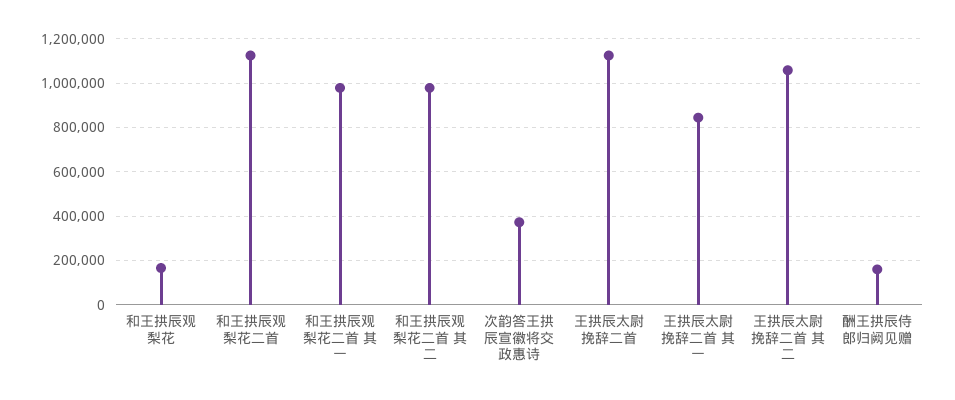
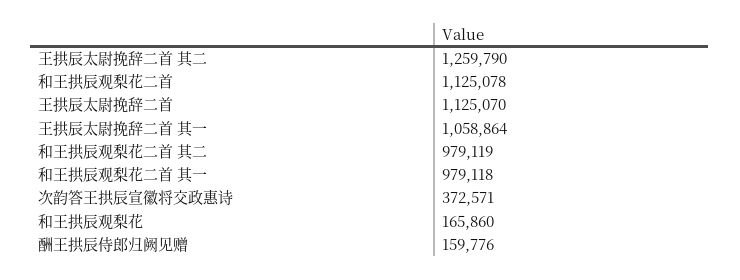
  {
    "和王拱辰观梨花": 165860,
    "和王拱辰观梨花二首": 1125078,
    "和王拱辰观梨花二首 其一": 979118,
    "和王拱辰观梨花二首 其二": 979119,
    "次韵答王拱辰宣徽将交政惠诗": 372571,
    "王拱辰太尉挽辞二首": 1125070,
-   "王拱辰太尉挽辞二首 其一": 850000,
+   "王拱辰太尉挽辞二首 其一": 1058864,
-   "王拱辰太尉挽辞二首 其二": 1050000,
+   "王拱辰太尉挽辞二首 其二": 1259790,
    "酬王拱辰侍郎归阙见赠": 159776
  }

